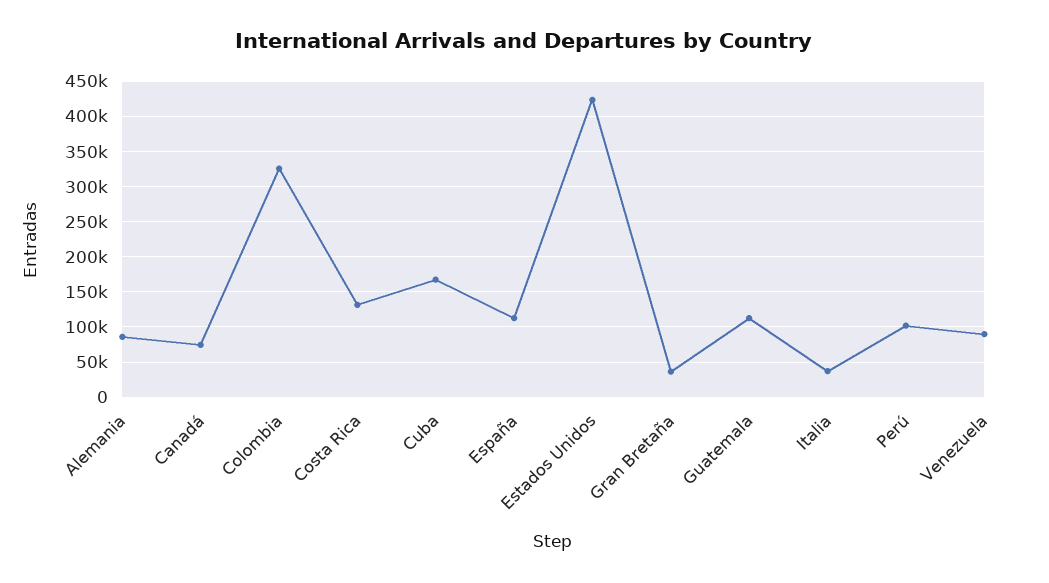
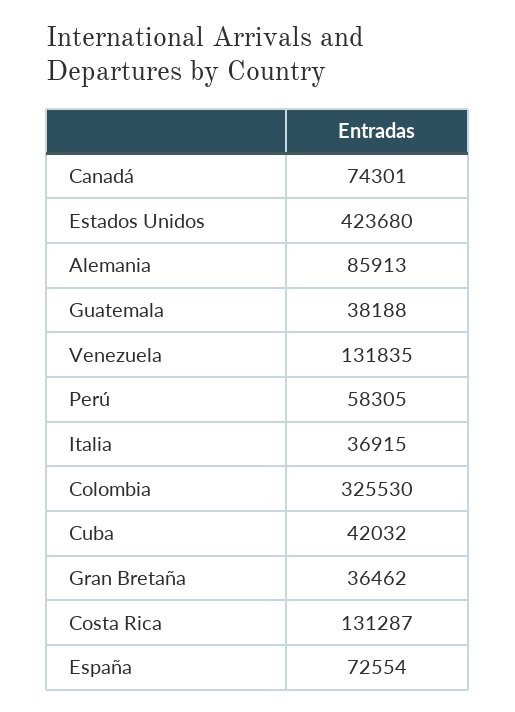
  {
    "Alemania": 85913,
    "Canadá": 74301,
    "Colombia": 325530,
    "Costa Rica": 131287,
-   "Cuba": 170000,
+   "Cuba": 42032,
-   "España": 110000,
+   "España": 72554,
    "Estados Unidos": 423680,
    "Gran Bretaña": 36462,
-   "Guatemala": 110000,
+   "Guatemala": 38188,
    "Italia": 36915,
-   "Perú": 100000,
+   "Perú": 58305,
-   "Venezuela": 90000
+   "Venezuela": 131835
  }

